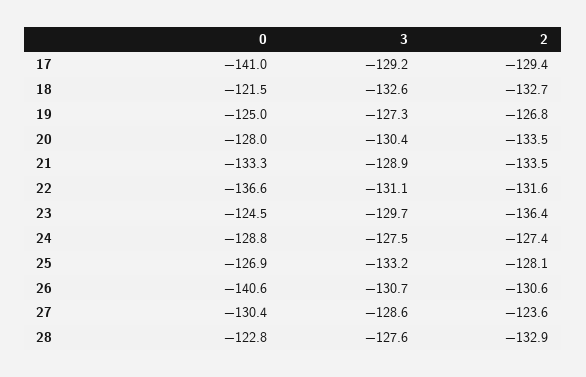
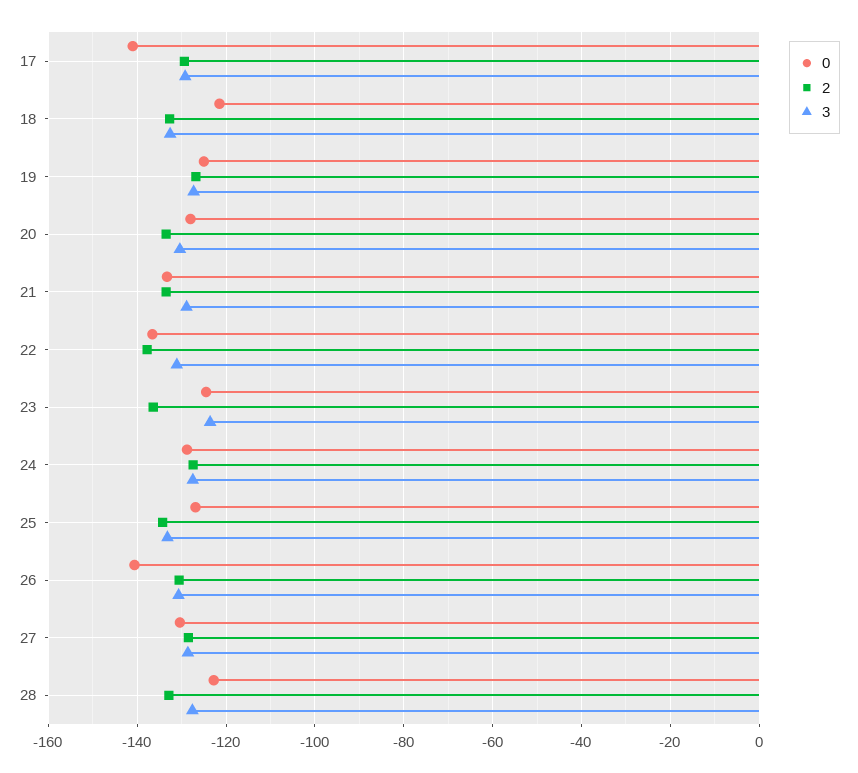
  {
    "0": {
      "17": -141,
      "18": -121.5,
      "19": -125,
      "20": -128,
      "21": -133.3,
      "22": -136.6,
      "23": -124.5,
      "24": -128.8,
      "25": -126.9,
      "26": -140.6,
      "27": -130.4,
      "28": -122.8
    },
    "3": {
      "17": -129.2,
      "18": -132.6,
      "19": -127.3,
      "20": -130.4,
      "21": -128.9,
      "22": -131.1,
-     "23": -129.7,
+     "23": -124,
      "24": -127.5,
      "25": -133.2,
      "26": -130.7,
      "27": -128.6,
      "28": -127.6
    },
    "2": {
      "17": -129.4,
      "18": -132.7,
      "19": -126.8,
      "20": -133.5,
      "21": -133.5,
-     "22": -131.6,
+     "22": -138,
      "23": -136.4,
      "24": -127.4,
-     "25": -128.1,
+     "25": -134,
      "26": -130.6,
-     "27": -123.6,
+     "27": -128,
      "28": -132.9
    }
  }

